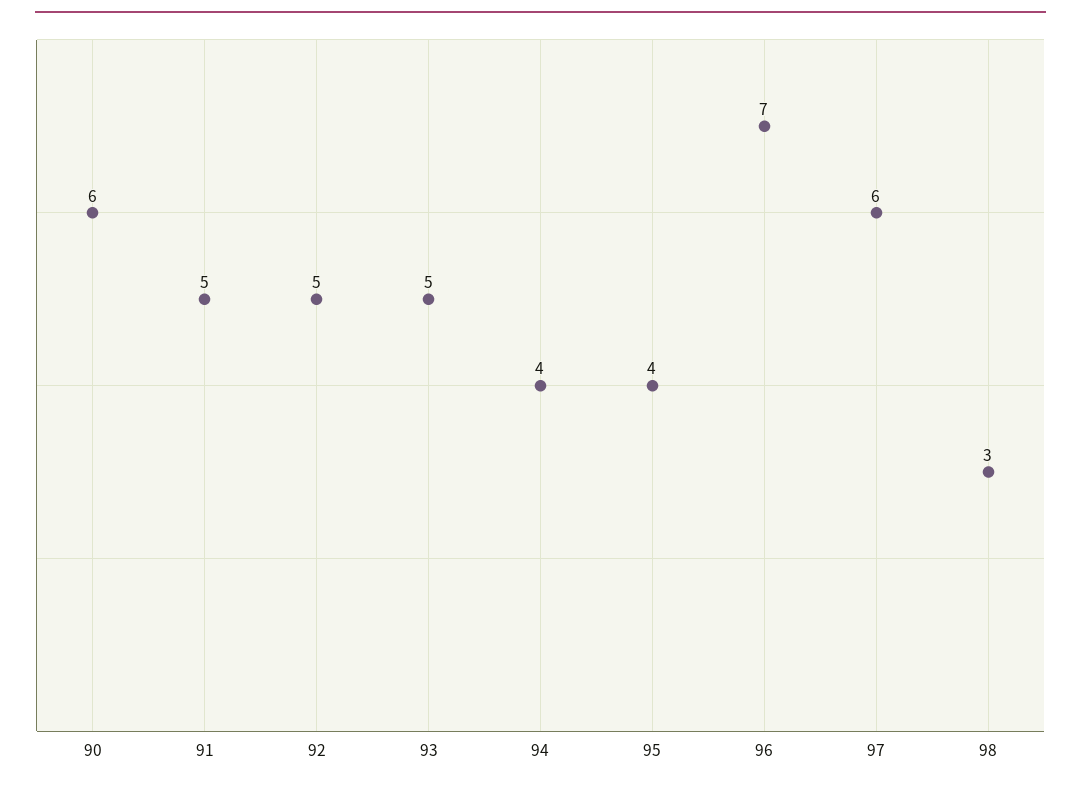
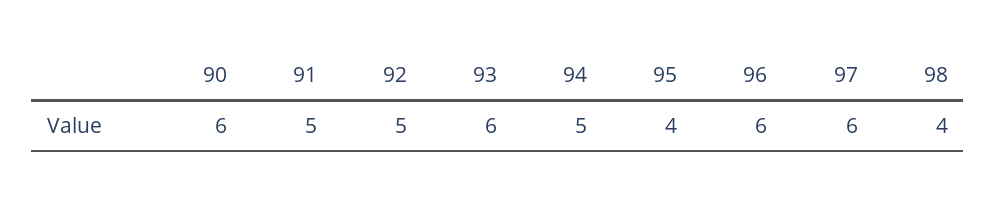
  {
    "90": 6,
    "91": 5,
    "92": 5,
-   "93": 5,
+   "93": 6,
-   "94": 4,
+   "94": 5,
    "95": 4,
-   "96": 7,
+   "96": 6,
    "97": 6,
-   "98": 3
+   "98": 4
  }

